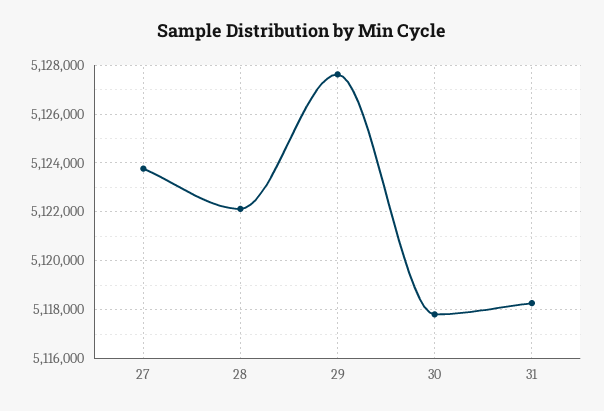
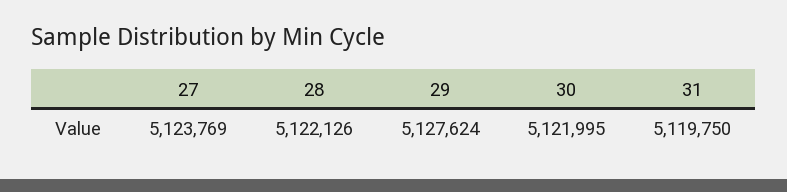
  {
    "27": 5123769,
    "28": 5122126,
    "29": 5127624,
-   "30": 5117750,
+   "30": 5121995,
-   "31": 5118250
+   "31": 5119750
  }

